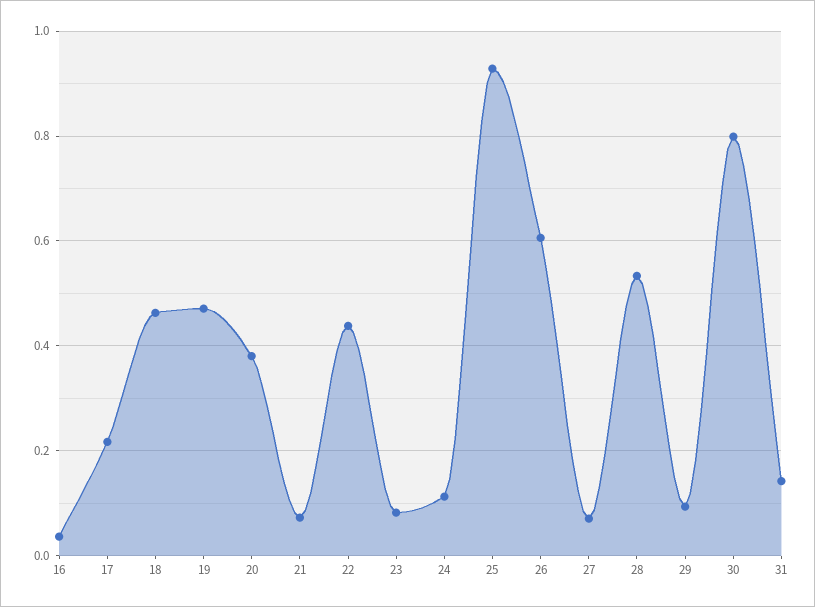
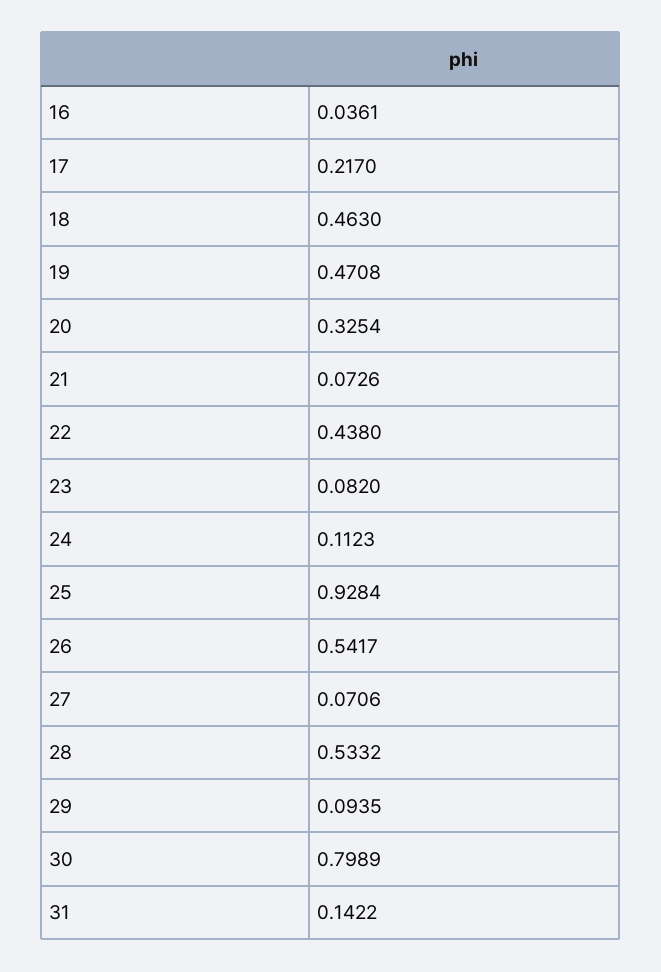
  {
    "16": 0.0361,
    "17": 0.217,
    "18": 0.463,
    "19": 0.4708,
-   "20": 0.38,
+   "20": 0.3254,
    "21": 0.0726,
    "22": 0.438,
    "23": 0.082,
    "24": 0.1123,
    "25": 0.9284,
-   "26": 0.6,
+   "26": 0.5417,
    "27": 0.0706,
    "28": 0.5332,
    "29": 0.0935,
    "30": 0.7989,
    "31": 0.1422
  }

